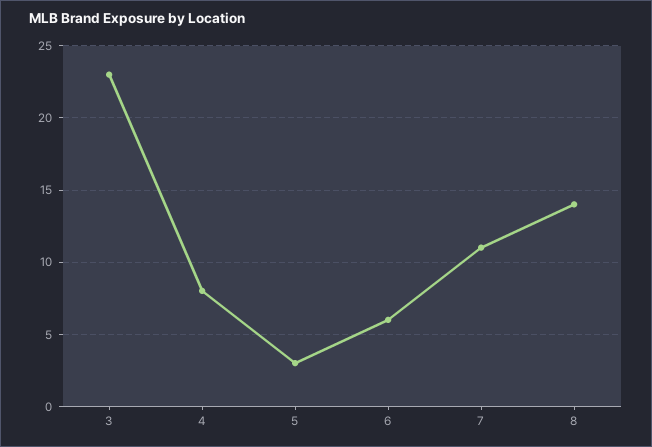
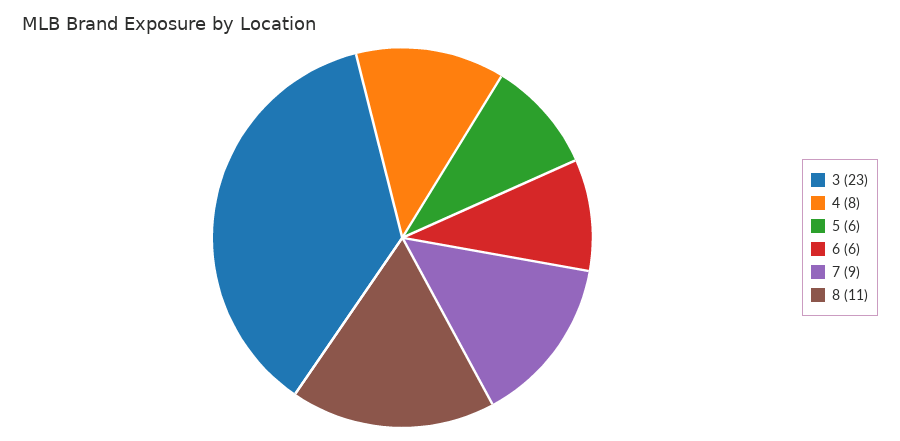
  {
    "3": 23,
    "4": 8,
-   "5": 3,
+   "5": 6,
    "6": 6,
-   "7": 11,
+   "7": 9,
-   "8": 14
+   "8": 11
  }

